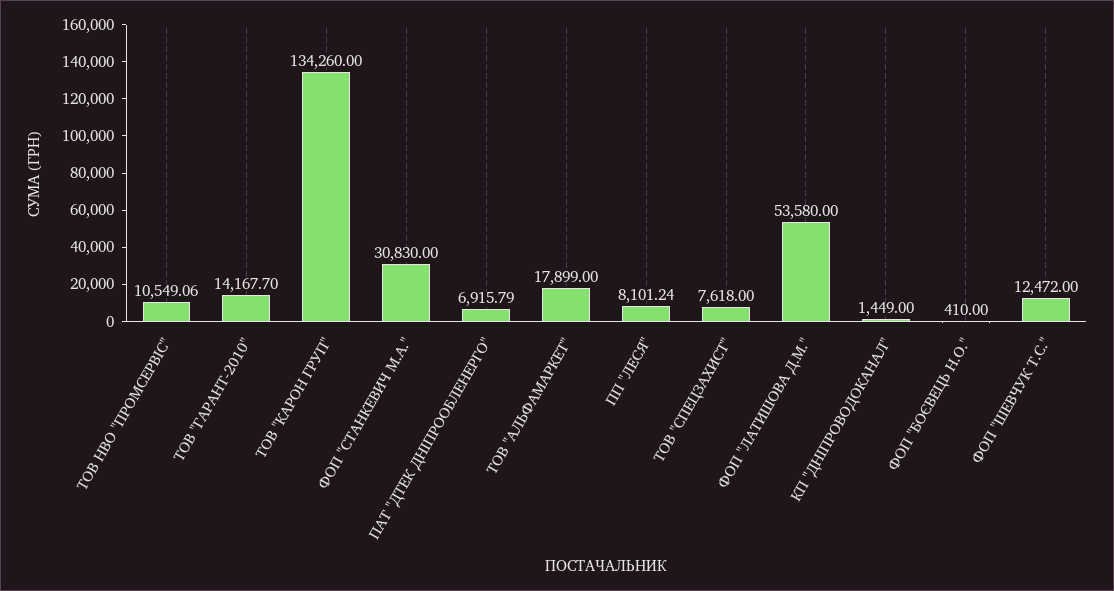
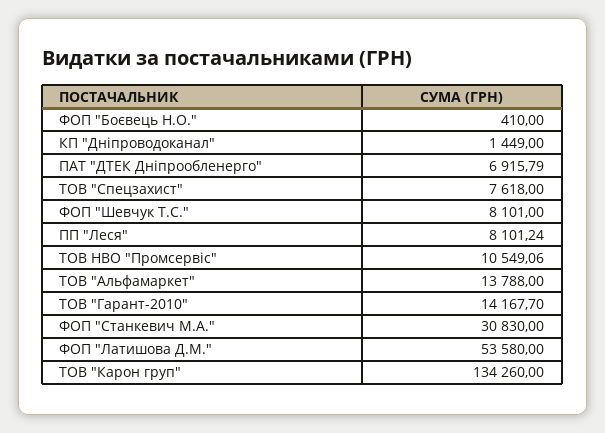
  {
    "ТОВ НВО \"ПРОМСЕРВІС\"": 10549.06,
    "ТОВ \"ГАРАНТ-2010\"": 14167.7,
    "ТОВ \"КАРОН ГРУП\"": 134260,
    "ФОП \"СТАНКЕВИЧ М.А.\"": 30830,
    "ПАТ \"ДТЕК ДНІПРООБЛЕНЕРГО\"": 6915.79,
-   "ТОВ \"АЛЬФАМАРКЕТ\"": 17899,
+   "ТОВ \"АЛЬФАМАРКЕТ\"": 13788,
    "ПП \"ЛЕСЯ\"": 8101.24,
    "ТОВ \"СПЕЦЗАХИСТ\"": 7618,
    "ФОП \"ЛАТИШОВА Д.М.\"": 53580,
    "КП \"ДНІПРОВОДОКАНАЛ\"": 1449,
    "ФОП \"БОЄВЕЦЬ Н.О.\"": 410,
-   "ФОП \"ШЕВЧУК Т.С.\"": 12472
+   "ФОП \"ШЕВЧУК Т.С.\"": 8101
  }

